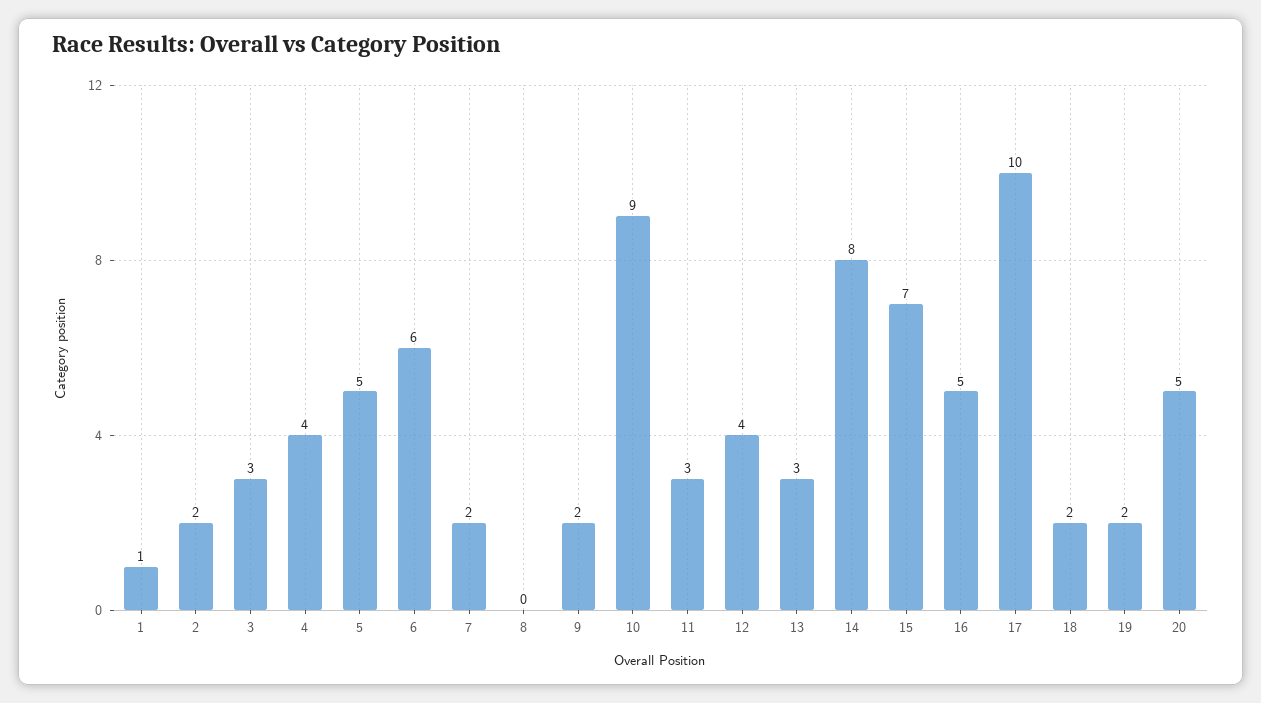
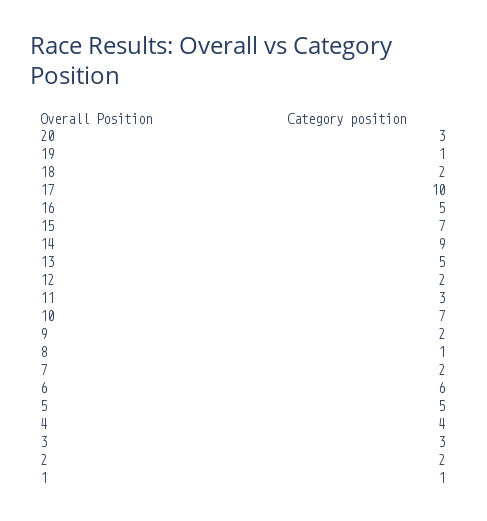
  {
    "1": 1,
    "2": 2,
    "3": 3,
    "4": 4,
    "5": 5,
    "6": 6,
    "7": 2,
-   "8": 0,
+   "8": 1,
    "9": 2,
-   "10": 9,
+   "10": 7,
    "11": 3,
-   "12": 4,
+   "12": 2,
-   "13": 3,
+   "13": 5,
-   "14": 8,
+   "14": 9,
    "15": 7,
    "16": 5,
    "17": 10,
    "18": 2,
-   "19": 2,
+   "19": 1,
-   "20": 5
+   "20": 3
  }

